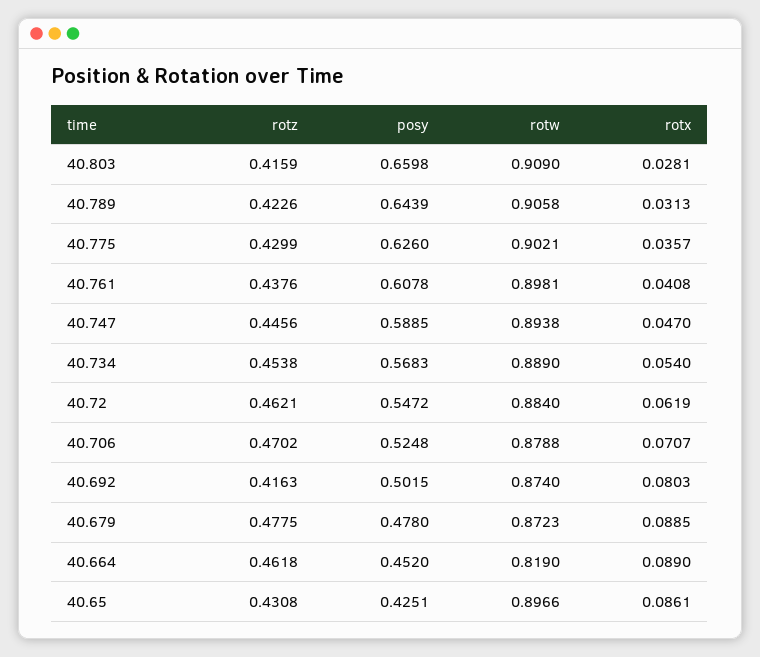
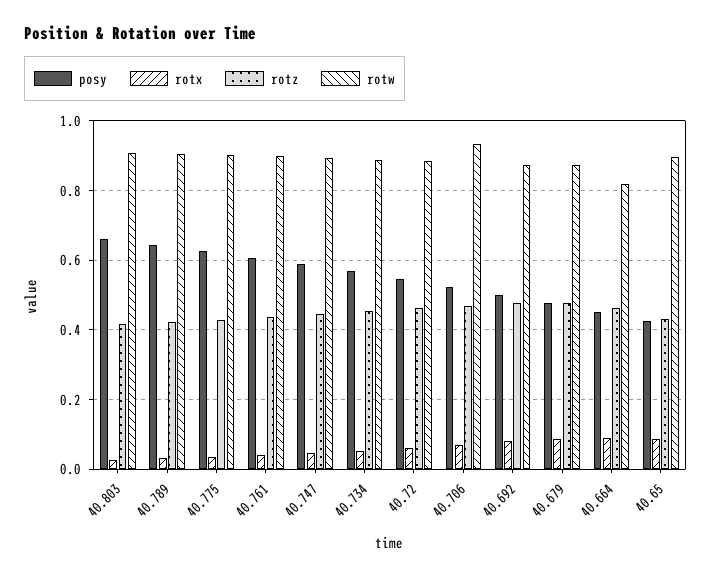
  {
    "rotz": {
      "40.803": 0.4159,
      "40.789": 0.4226,
      "40.775": 0.4299,
      "40.761": 0.4376,
      "40.747": 0.4456,
      "40.734": 0.4538,
      "40.72": 0.4621,
      "40.706": 0.4702,
-     "40.692": 0.4163,
+     "40.692": 0.48,
      "40.679": 0.4775,
      "40.664": 0.4618,
      "40.65": 0.4308
    },
    "posy": {
      "40.803": 0.6598,
      "40.789": 0.6439,
      "40.775": 0.626,
      "40.761": 0.6078,
      "40.747": 0.5885,
      "40.734": 0.5683,
      "40.72": 0.5472,
      "40.706": 0.5248,
      "40.692": 0.5015,
      "40.679": 0.478,
      "40.664": 0.452,
      "40.65": 0.4251
    },
    "rotw": {
      "40.803": 0.909,
      "40.789": 0.9058,
      "40.775": 0.9021,
      "40.761": 0.8981,
      "40.747": 0.8938,
      "40.734": 0.889,
      "40.72": 0.884,
-     "40.706": 0.8788,
+     "40.706": 0.94,
      "40.692": 0.874,
      "40.679": 0.8723,
      "40.664": 0.819,
      "40.65": 0.8966
    },
    "rotx": {
      "40.803": 0.0281,
      "40.789": 0.0313,
      "40.775": 0.0357,
      "40.761": 0.0408,
      "40.747": 0.047,
      "40.734": 0.054,
      "40.72": 0.0619,
      "40.706": 0.0707,
      "40.692": 0.0803,
      "40.679": 0.0885,
      "40.664": 0.089,
      "40.65": 0.0861
    }
  }

